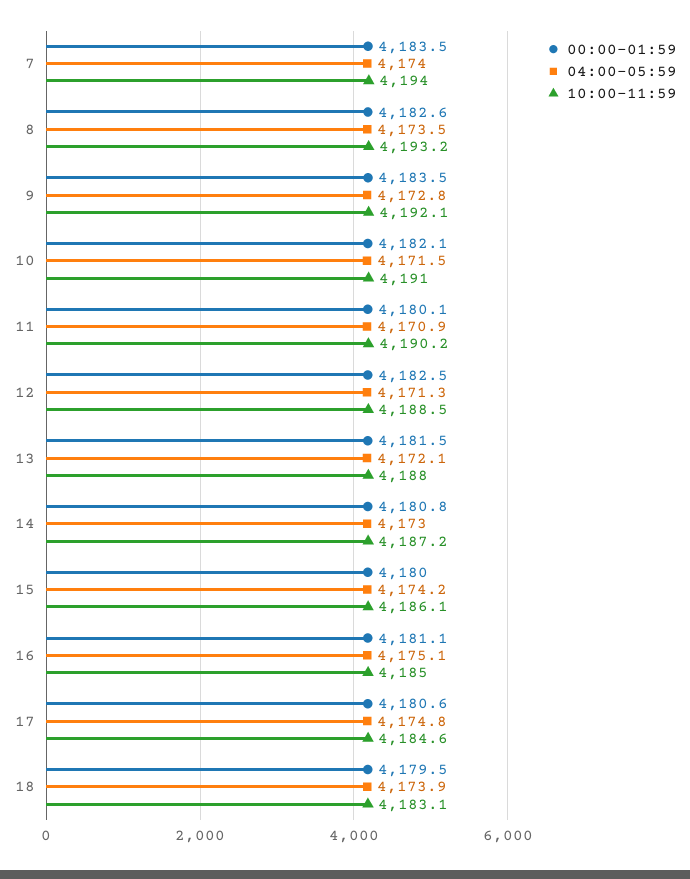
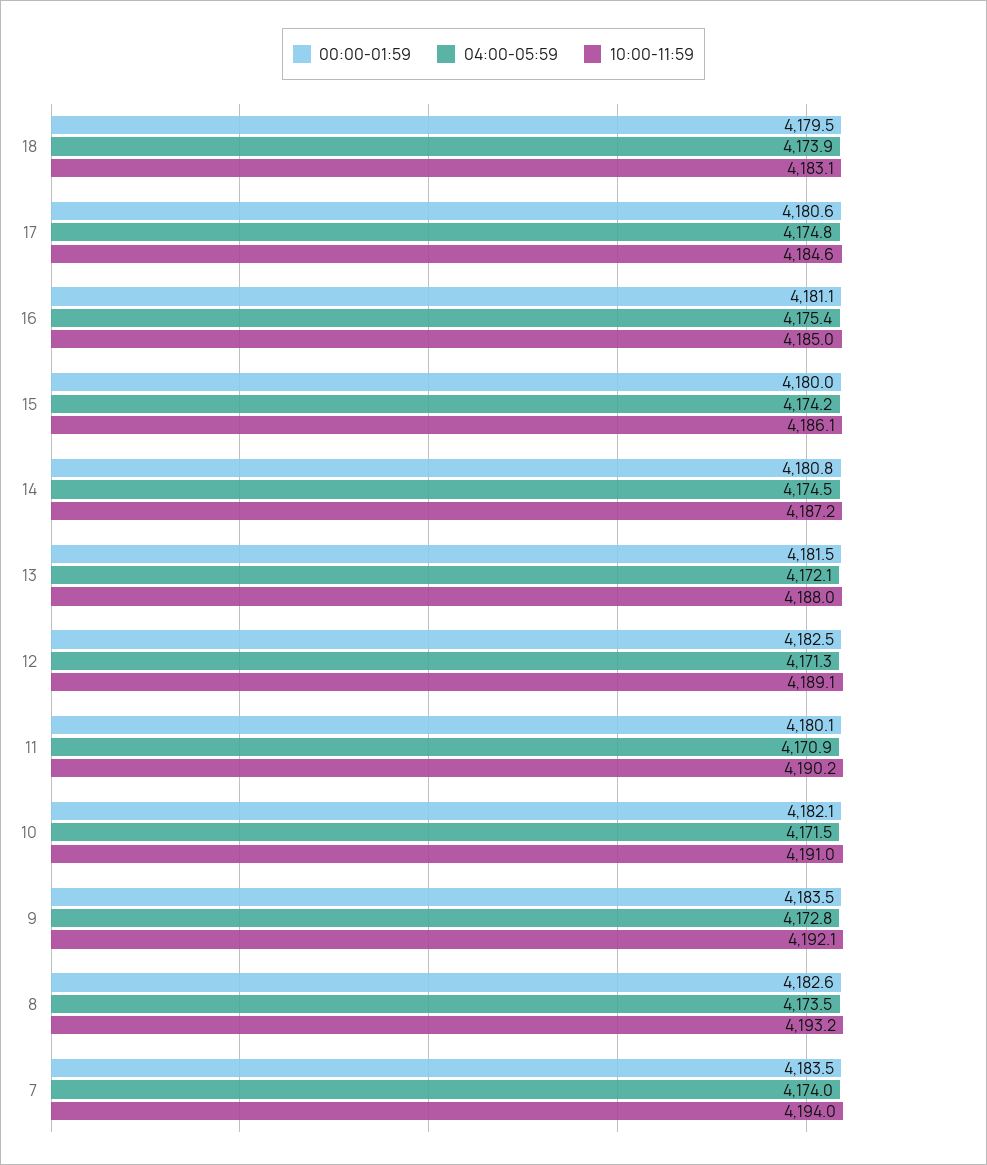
  {
    "00:00-01:59": {
      "7": 4183.5,
      "8": 4182.6,
      "9": 4183.5,
      "10": 4182.1,
      "11": 4180.1,
      "12": 4182.5,
      "13": 4181.5,
      "14": 4180.8,
      "15": 4180,
      "16": 4181.1,
      "17": 4180.6,
      "18": 4179.5
    },
    "04:00-05:59": {
      "7": 4174,
      "8": 4173.5,
      "9": 4172.8,
      "10": 4171.5,
      "11": 4170.9,
      "12": 4171.3,
      "13": 4172.1,
-     "14": 4173,
+     "14": 4174.5,
      "15": 4174.2,
-     "16": 4175.1,
+     "16": 4175.4,
      "17": 4174.8,
      "18": 4173.9
    },
    "10:00-11:59": {
      "7": 4194,
      "8": 4193.2,
      "9": 4192.1,
      "10": 4191,
      "11": 4190.2,
-     "12": 4188.5,
+     "12": 4189.1,
      "13": 4188,
      "14": 4187.2,
      "15": 4186.1,
      "16": 4185,
      "17": 4184.6,
      "18": 4183.1
    }
  }

